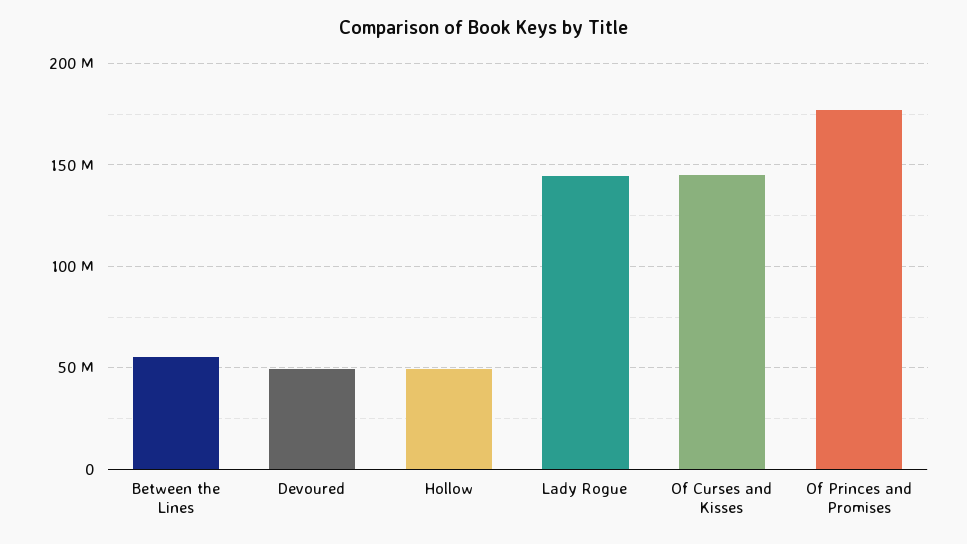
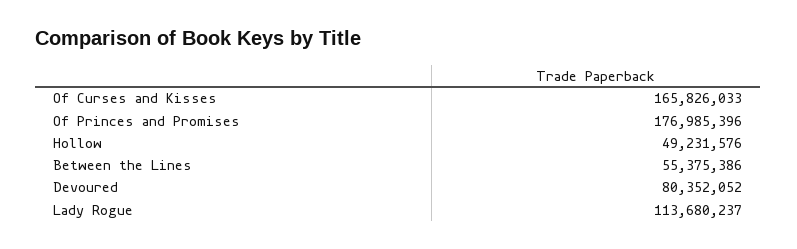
  {
    "Between the Lines": 55375386,
-   "Devoured": 50000000,
+   "Devoured": 80352052,
    "Hollow": 49231576,
-   "Lady Rogue": 145000000,
+   "Lady Rogue": 113680237,
-   "Of Curses and Kisses": 145000000,
+   "Of Curses and Kisses": 165826033,
    "Of Princes and Promises": 176985396
  }

